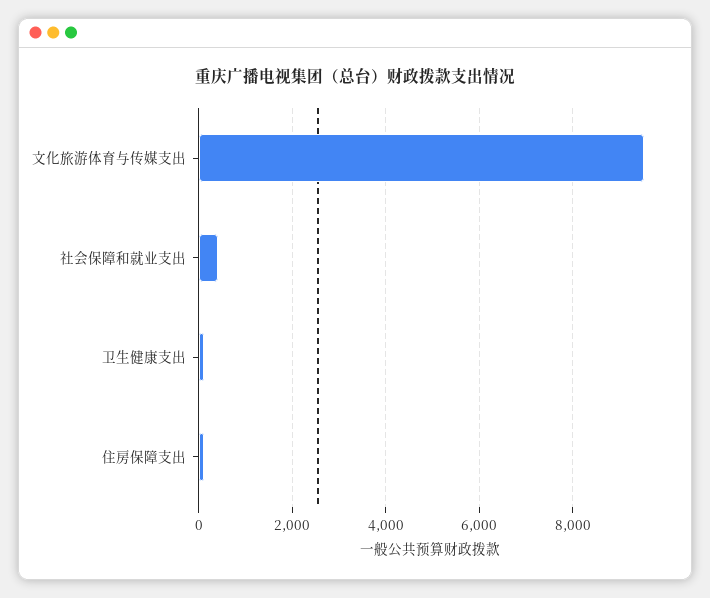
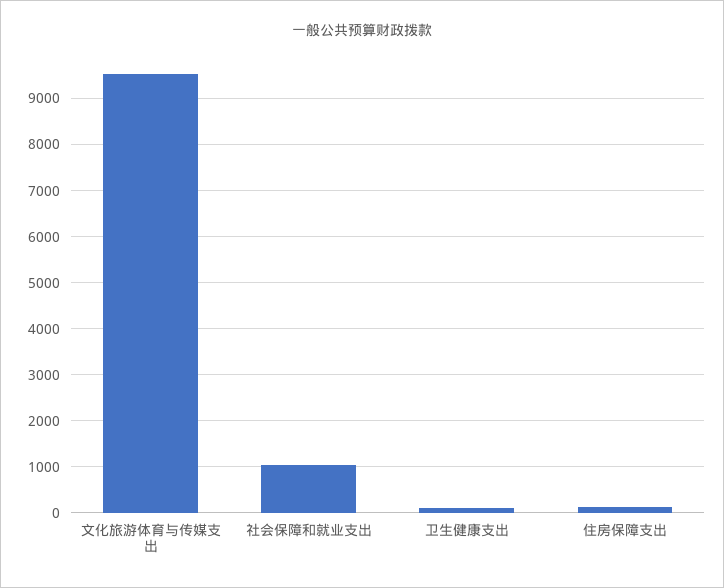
  {
    "文化旅游体育与传媒支出": 9600,
-   "社会保障和就业支出": 400,
+   "社会保障和就业支出": 1000,
    "卫生健康支出": 200,
    "住房保障支出": 200
  }

